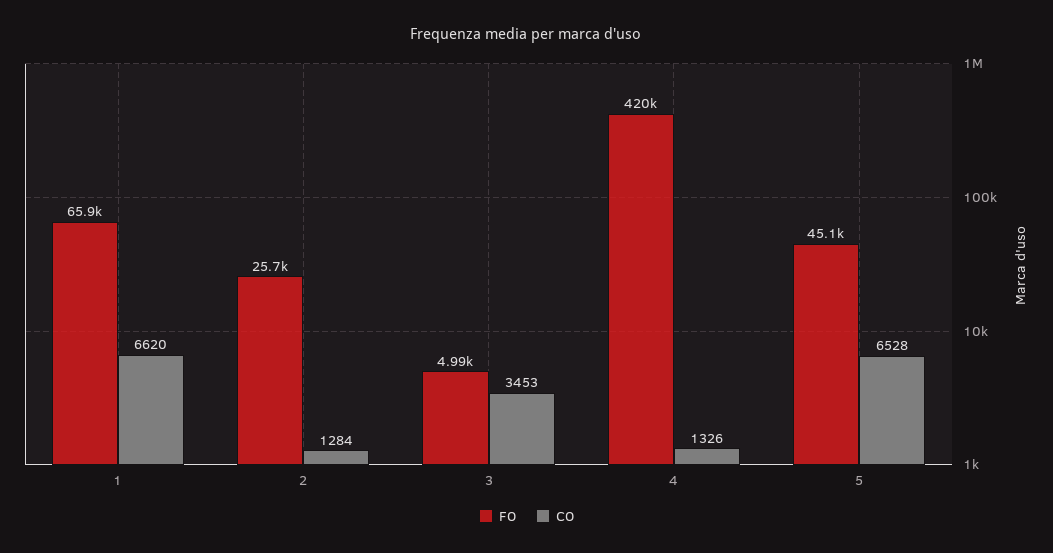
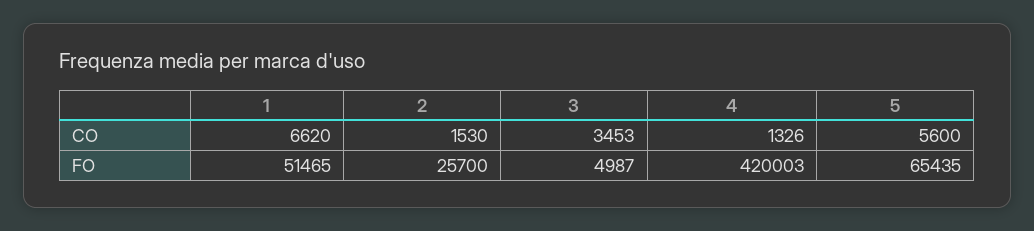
  {
    "FO": {
-     "1": 65900,
+     "1": 51465,
      "2": 25700,
      "3": 4987,
      "4": 420003,
-     "5": 45100
+     "5": 65435
    },
    "CO": {
      "1": 6620,
-     "2": 1284,
+     "2": 1530,
      "3": 3453,
      "4": 1326,
-     "5": 6528
+     "5": 5600
    }
  }

